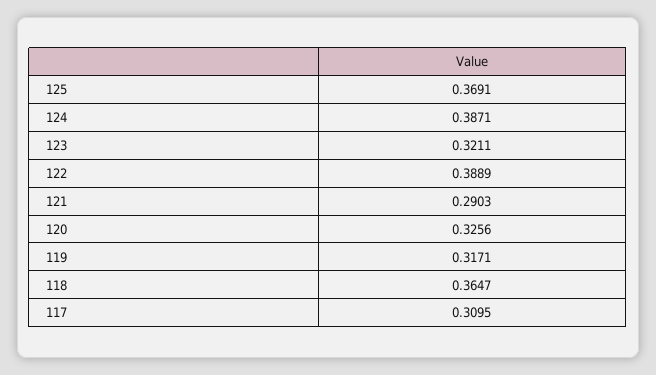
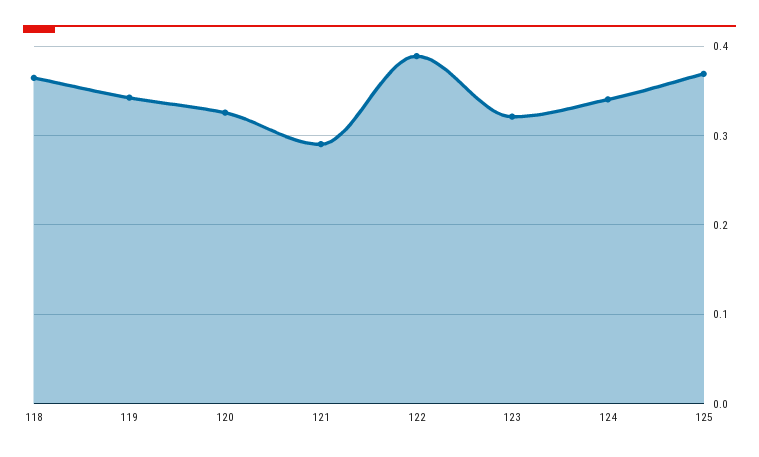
  {
    "125": 0.3691,
-   "124": 0.3871,
+   "124": 0.34,
    "123": 0.3211,
    "122": 0.3889,
    "121": 0.2903,
    "120": 0.3256,
-   "119": 0.3171,
+   "119": 0.34,
-   "118": 0.3647,
+   "118": 0.3647
-   "117": 0.3095
  }

